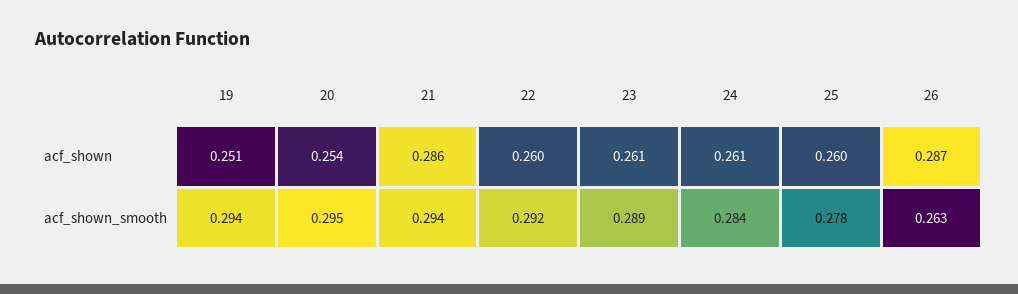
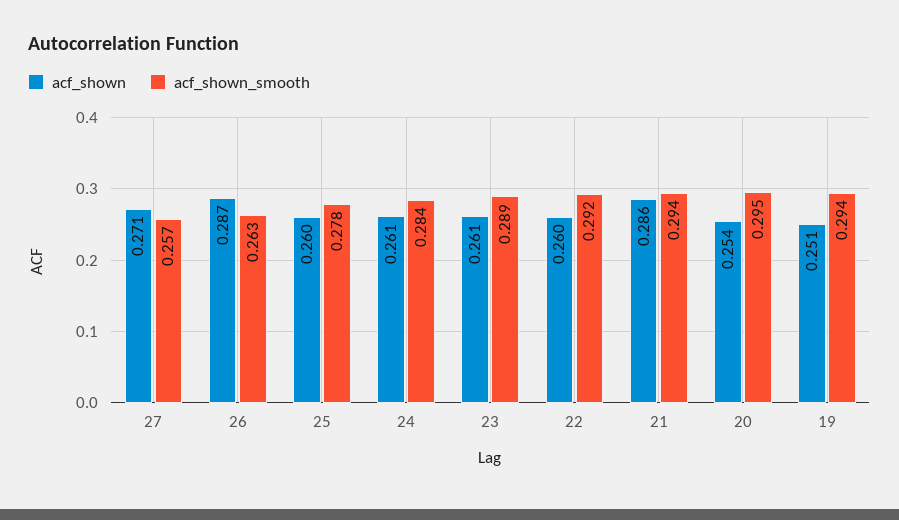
  {
    "acf_shown": {
      "19": 0.251,
      "20": 0.254,
      "21": 0.286,
      "22": 0.26,
      "23": 0.261,
      "24": 0.261,
      "25": 0.26,
-     "26": 0.287
+     "26": 0.287,
+     "27": 0.271
    },
    "acf_shown_smooth": {
      "19": 0.294,
      "20": 0.295,
      "21": 0.294,
      "22": 0.292,
      "23": 0.289,
      "24": 0.284,
      "25": 0.278,
-     "26": 0.263
+     "26": 0.263,
+     "27": 0.257
    }
  }

